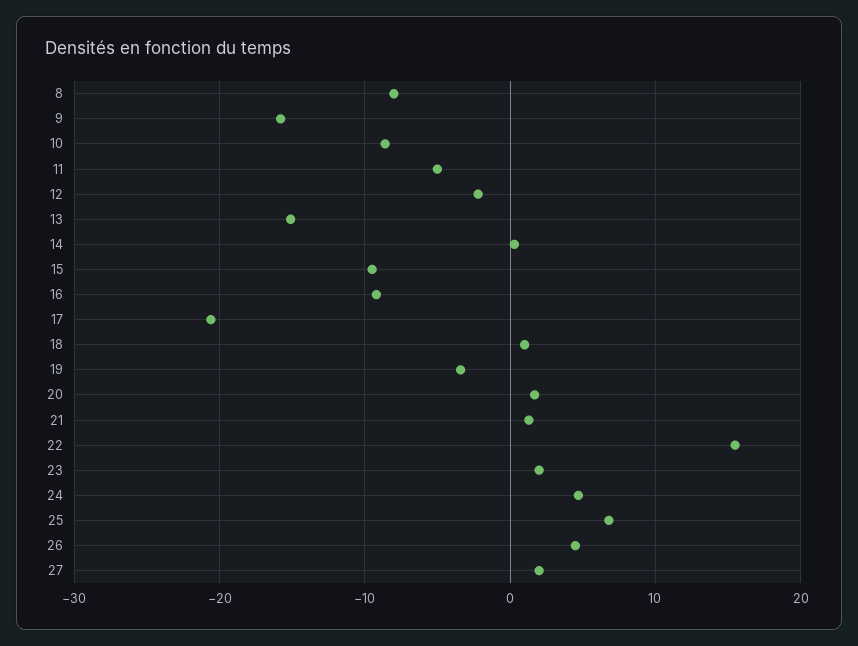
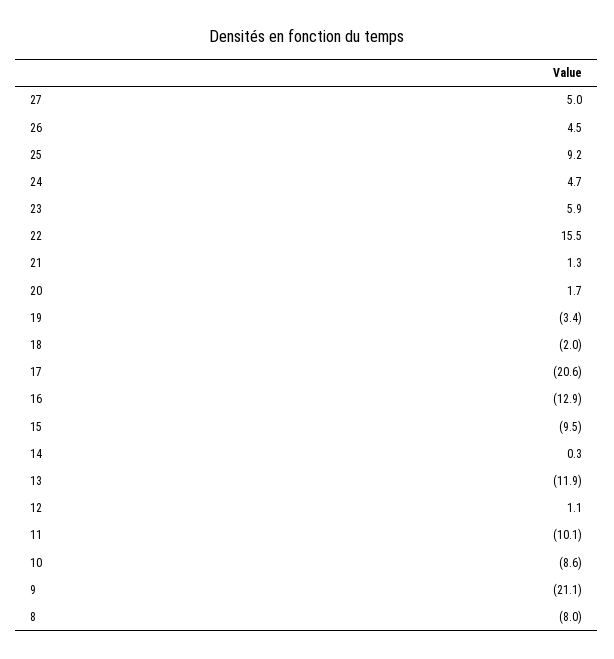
  {
    "8": -8,
-   "9": -16,
+   "9": -21.1,
    "10": -8.6,
-   "11": -5,
+   "11": -10.1,
-   "12": -2,
+   "12": 1.1,
-   "13": -15,
+   "13": -11.9,
    "14": 0.3,
    "15": -9.5,
-   "16": -9,
+   "16": -12.9,
    "17": -20.6,
-   "18": 1,
+   "18": -2,
    "19": -3.4,
    "20": 1.7,
    "21": 1.3,
    "22": 15.5,
-   "23": 2,
+   "23": 5.9,
    "24": 4.7,
-   "25": 7,
+   "25": 9.2,
    "26": 4.5,
-   "27": 2
+   "27": 5
  }

